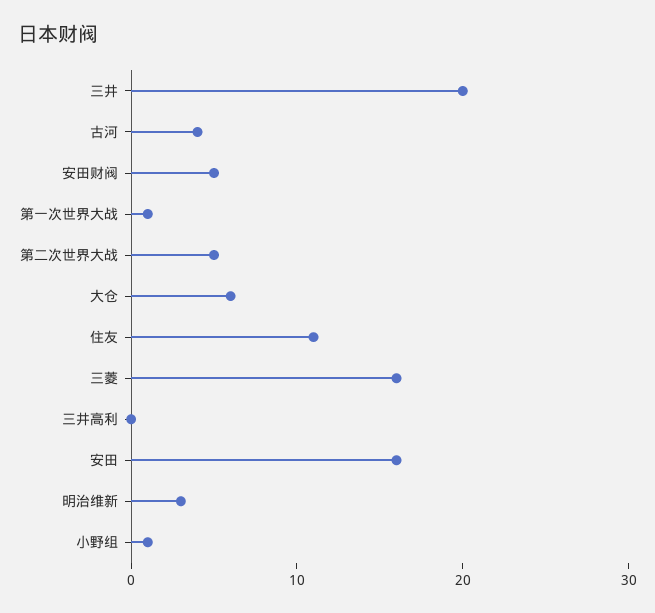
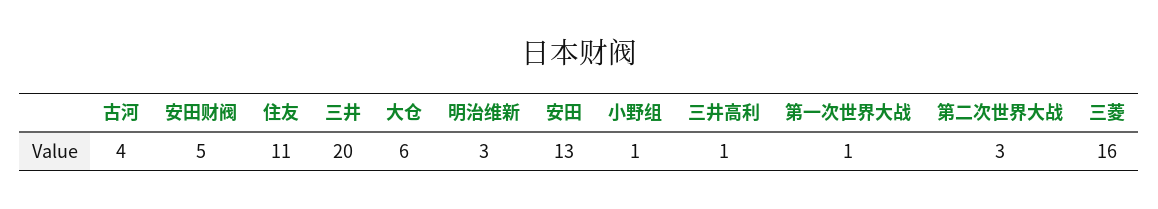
  {
    "三井": 20,
    "古河": 4,
    "安田财阀": 5,
    "第一次世界大战": 1,
-   "第二次世界大战": 5,
+   "第二次世界大战": 3,
    "大仓": 6,
    "住友": 11,
    "三菱": 16,
-   "三井高利": 0,
+   "三井高利": 1,
-   "安田": 16,
+   "安田": 13,
    "明治维新": 3,
    "小野组": 1
  }

